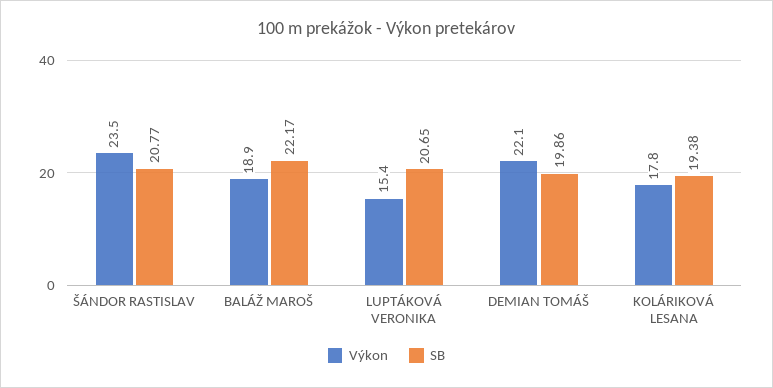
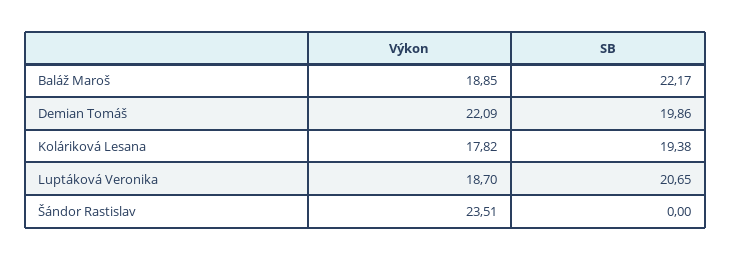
  {
    "Výkon": {
      "ŠÁNDOR RASTISLAV": 23.51,
      "BALÁŽ MAROŠ": 18.85,
-     "LUPTÁKOVÁ VERONIKA": 15.4,
+     "LUPTÁKOVÁ VERONIKA": 18.7,
      "DEMIAN TOMÁŠ": 22.09,
      "KOLÁRIKOVÁ LESANA": 17.82
    },
    "SB": {
-     "ŠÁNDOR RASTISLAV": 20.77,
+     "ŠÁNDOR RASTISLAV": 0,
      "BALÁŽ MAROŠ": 22.17,
      "LUPTÁKOVÁ VERONIKA": 20.65,
      "DEMIAN TOMÁŠ": 19.86,
      "KOLÁRIKOVÁ LESANA": 19.38
    }
  }

